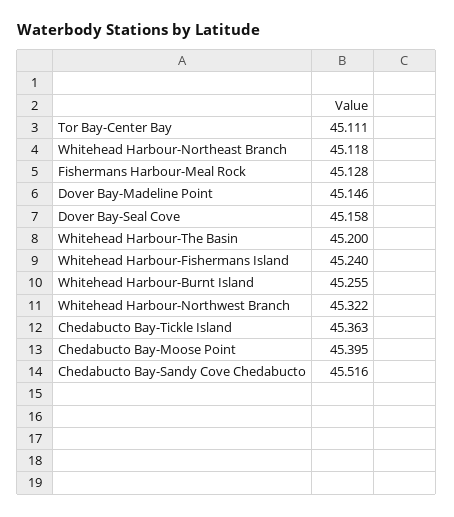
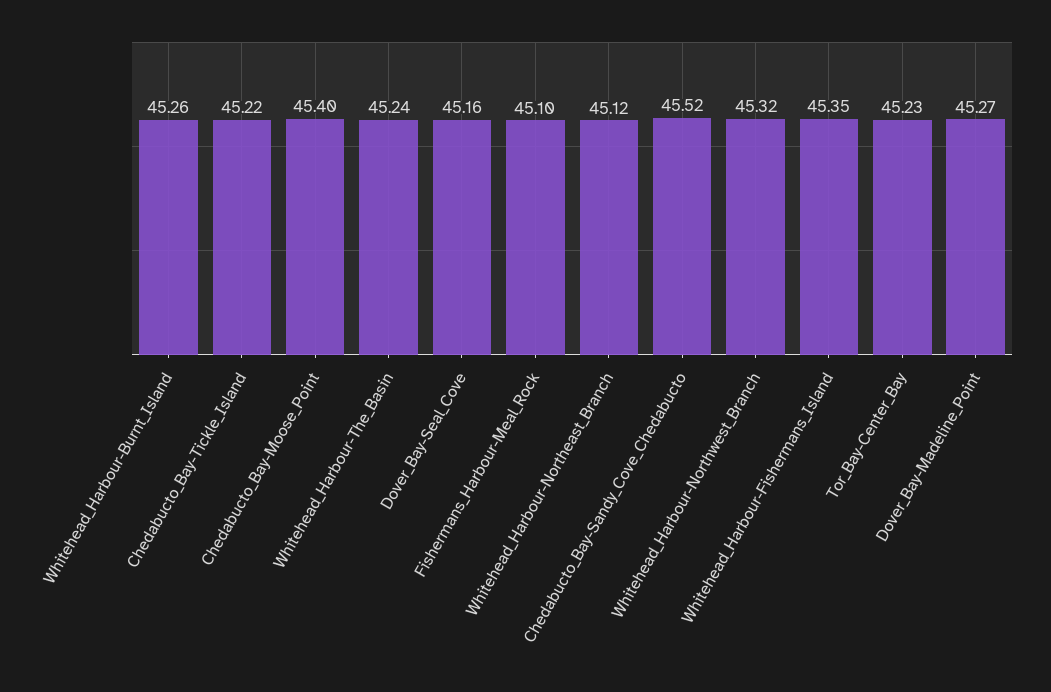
  {
-   "Tor Bay-Center Bay": 45.111,
+   "Tor Bay-Center Bay": 45.23,
    "Whitehead Harbour-Northeast Branch": 45.118,
-   "Fishermans Harbour-Meal Rock": 45.128,
+   "Fishermans Harbour-Meal Rock": 45.1,
-   "Dover Bay-Madeline Point": 45.146,
+   "Dover Bay-Madeline Point": 45.27,
    "Dover Bay-Seal Cove": 45.158,
-   "Whitehead Harbour-The Basin": 45.2,
+   "Whitehead Harbour-The Basin": 45.24,
-   "Whitehead Harbour-Fishermans Island": 45.24,
+   "Whitehead Harbour-Fishermans Island": 45.35,
    "Whitehead Harbour-Burnt Island": 45.255,
    "Whitehead Harbour-Northwest Branch": 45.322,
-   "Chedabucto Bay-Tickle Island": 45.363,
+   "Chedabucto Bay-Tickle Island": 45.22,
    "Chedabucto Bay-Moose Point": 45.395,
    "Chedabucto Bay-Sandy Cove Chedabucto": 45.516
  }

